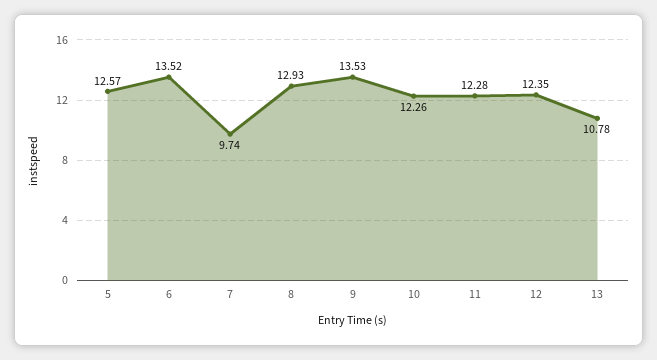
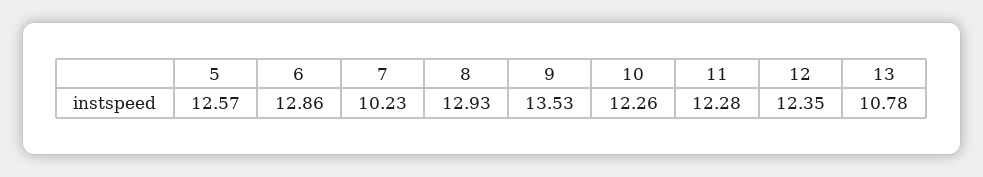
  {
    "5": 12.57,
-   "6": 13.52,
+   "6": 12.86,
-   "7": 9.74,
+   "7": 10.23,
    "8": 12.93,
    "9": 13.53,
    "10": 12.26,
    "11": 12.28,
    "12": 12.35,
    "13": 10.78
  }

